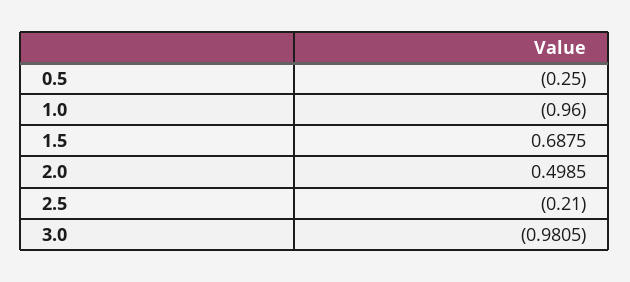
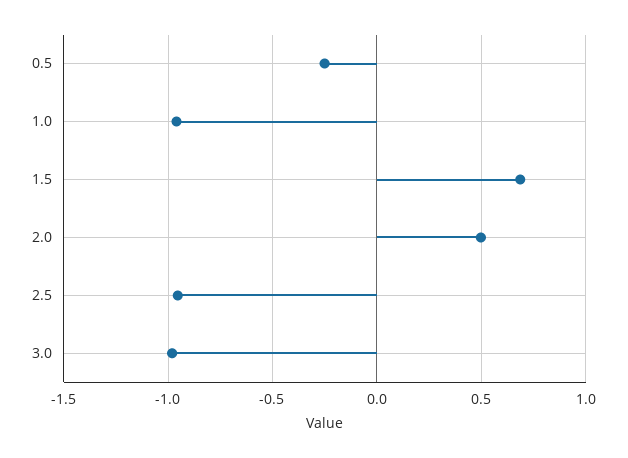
  {
    "0.5": -0.25,
    "1.0": -0.96,
    "1.5": 0.6875,
    "2.0": 0.4985,
-   "2.5": -0.21,
+   "2.5": -0.95,
    "3.0": -0.9805
  }

